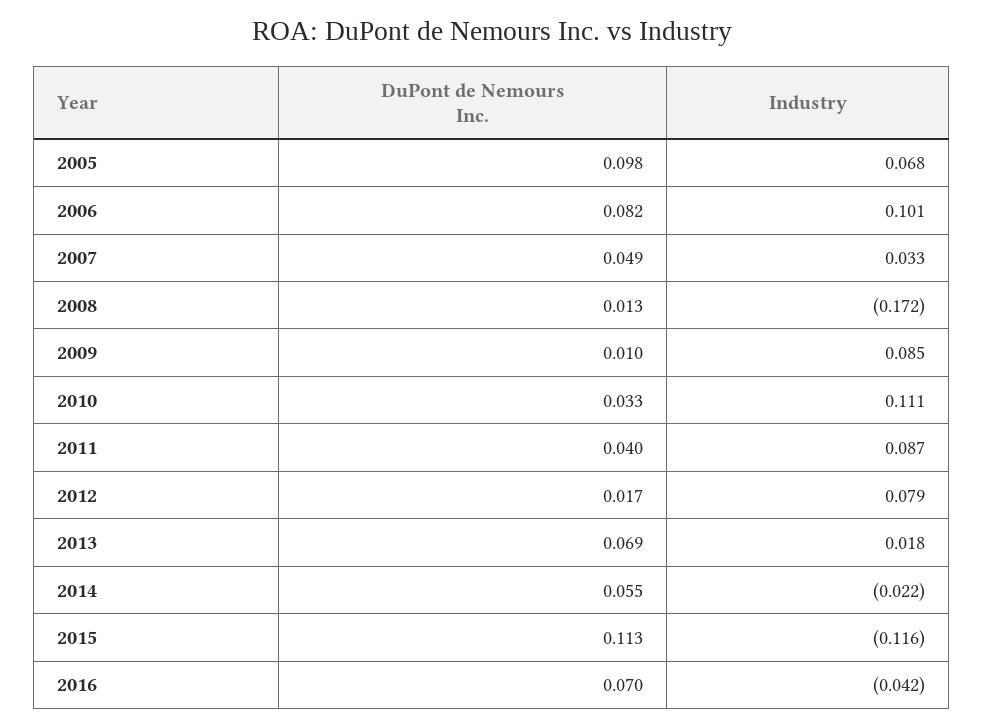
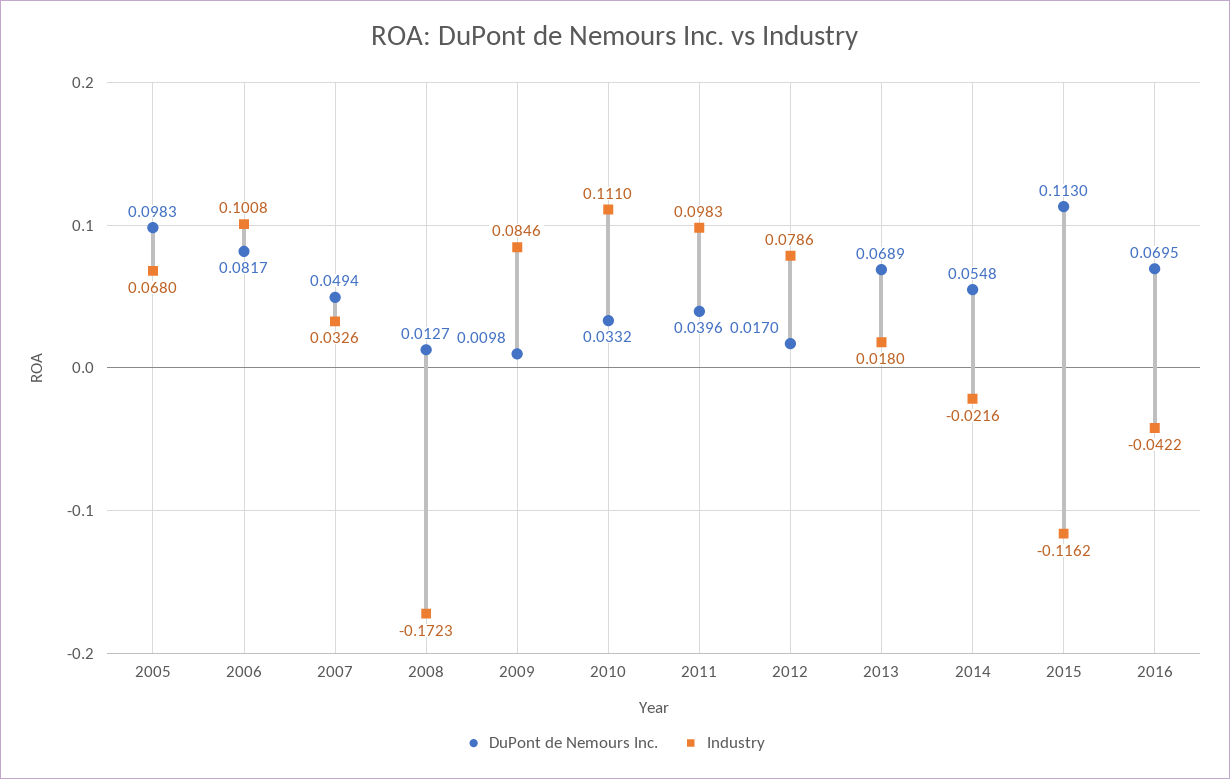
  {
    "DuPont de Nemours Inc.": {
      "2005": 0.0983,
      "2006": 0.0817,
      "2007": 0.0494,
      "2008": 0.0127,
      "2009": 0.0098,
      "2010": 0.0332,
      "2011": 0.0396,
      "2012": 0.017,
      "2013": 0.0689,
      "2014": 0.0548,
      "2015": 0.113,
      "2016": 0.0695
    },
    "Industry": {
      "2005": 0.068,
      "2006": 0.1008,
      "2007": 0.0326,
      "2008": -0.1723,
      "2009": 0.0846,
      "2010": 0.111,
-     "2011": 0.087,
+     "2011": 0.0983,
      "2012": 0.0786,
      "2013": 0.018,
      "2014": -0.0216,
      "2015": -0.1162,
      "2016": -0.0422
    }
  }

